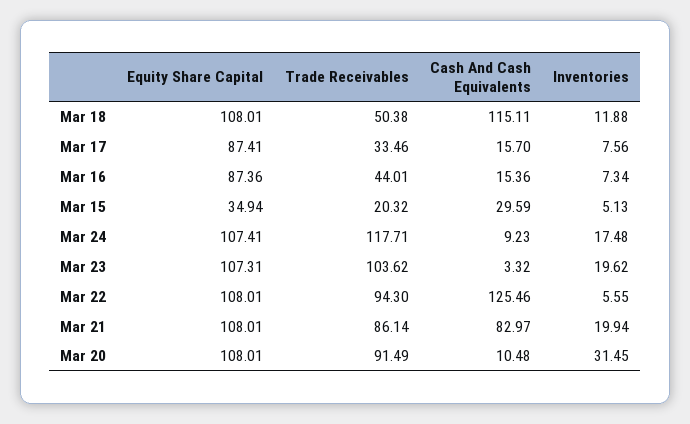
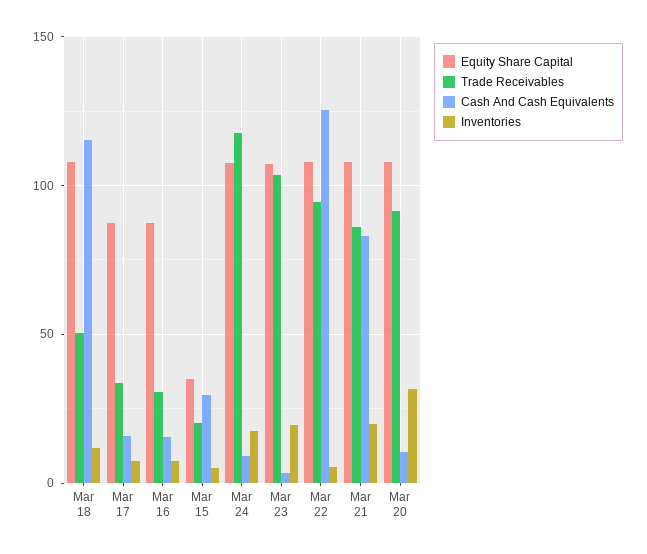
  {
    "Equity Share Capital": {
      "Mar 18": 108.01,
      "Mar 17": 87.41,
      "Mar 16": 87.36,
      "Mar 15": 34.94,
      "Mar 24": 107.41,
      "Mar 23": 107.31,
      "Mar 22": 108.01,
      "Mar 21": 108.01,
      "Mar 20": 108.01
    },
    "Trade Receivables": {
      "Mar 18": 50.38,
      "Mar 17": 33.46,
-     "Mar 16": 44.01,
+     "Mar 16": 30,
      "Mar 15": 20.32,
      "Mar 24": 117.71,
      "Mar 23": 103.62,
      "Mar 22": 94.3,
      "Mar 21": 86.14,
      "Mar 20": 91.49
    },
    "Cash And Cash Equivalents": {
      "Mar 18": 115.11,
      "Mar 17": 15.7,
      "Mar 16": 15.36,
      "Mar 15": 29.59,
      "Mar 24": 9.23,
      "Mar 23": 3.32,
      "Mar 22": 125.46,
      "Mar 21": 82.97,
      "Mar 20": 10.48
    },
    "Inventories": {
      "Mar 18": 11.88,
      "Mar 17": 7.56,
      "Mar 16": 7.34,
      "Mar 15": 5.13,
      "Mar 24": 17.48,
      "Mar 23": 19.62,
      "Mar 22": 5.55,
      "Mar 21": 19.94,
      "Mar 20": 31.45
    }
  }

